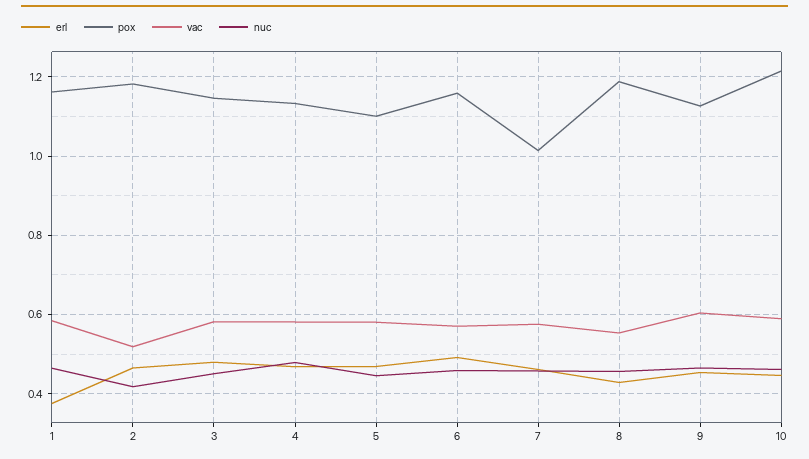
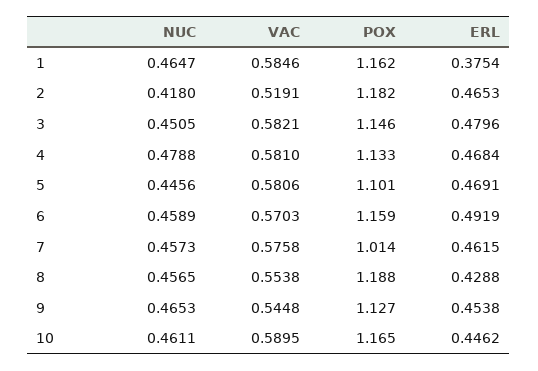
  {
    "erl": {
      "1": 0.3754,
      "2": 0.4653,
      "3": 0.4796,
      "4": 0.4684,
      "5": 0.4691,
      "6": 0.4919,
      "7": 0.4615,
      "8": 0.4288,
      "9": 0.4538,
      "10": 0.4462
    },
    "pox": {
      "1": 1.162,
      "2": 1.182,
      "3": 1.146,
      "4": 1.133,
      "5": 1.101,
      "6": 1.159,
      "7": 1.014,
      "8": 1.188,
      "9": 1.127,
-     "10": 1.22
+     "10": 1.165
    },
    "vac": {
      "1": 0.5846,
      "2": 0.5191,
      "3": 0.5821,
      "4": 0.581,
      "5": 0.5806,
      "6": 0.5703,
      "7": 0.5758,
      "8": 0.5538,
-     "9": 0.6,
+     "9": 0.5448,
      "10": 0.5895
    },
    "nuc": {
      "1": 0.4647,
      "2": 0.418,
      "3": 0.4505,
      "4": 0.4788,
      "5": 0.4456,
      "6": 0.4589,
      "7": 0.4573,
      "8": 0.4565,
      "9": 0.4653,
      "10": 0.4611
    }
  }

